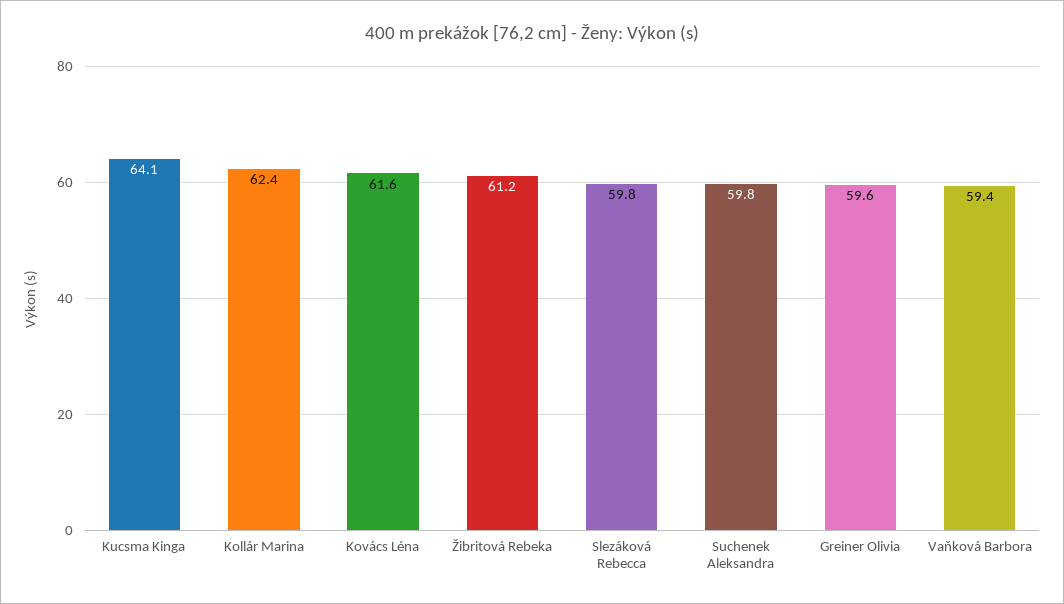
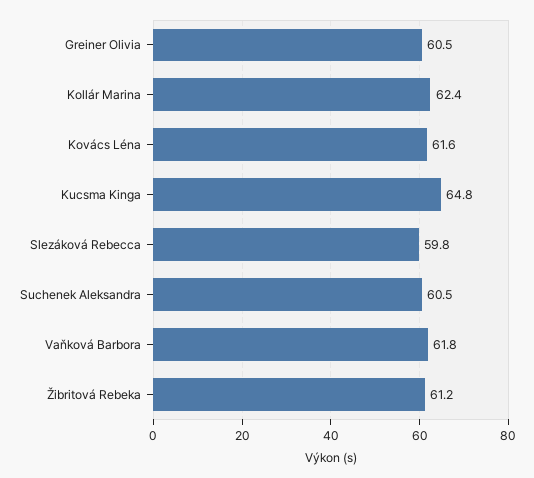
  {
-   "Kucsma Kinga": 64.1,
+   "Kucsma Kinga": 64.8,
    "Kollár Marina": 62.4,
    "Kovács Léna": 61.6,
    "Žibritová Rebeka": 61.2,
    "Slezáková Rebecca": 59.8,
-   "Suchenek Aleksandra": 59.8,
+   "Suchenek Aleksandra": 60.5,
-   "Greiner Olivia": 59.6,
+   "Greiner Olivia": 60.5,
-   "Vaňková Barbora": 59.4
+   "Vaňková Barbora": 61.8
  }

